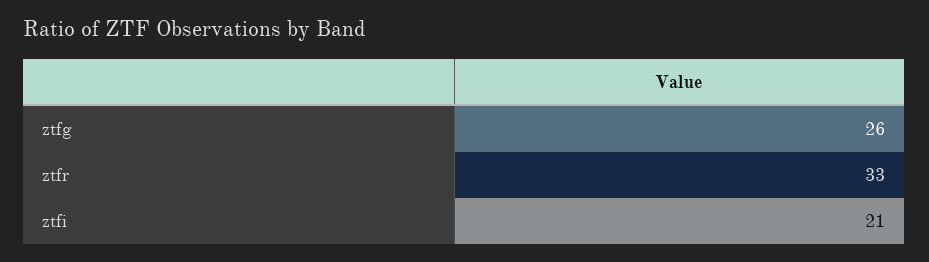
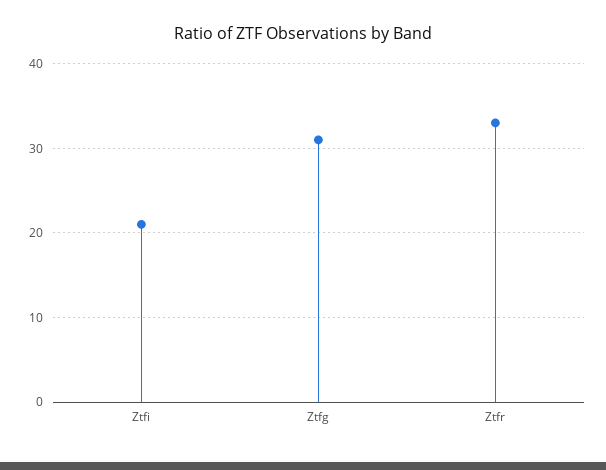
  {
-   "ztfg": 26,
+   "ztfg": 31,
    "ztfr": 33,
    "ztfi": 21
  }

